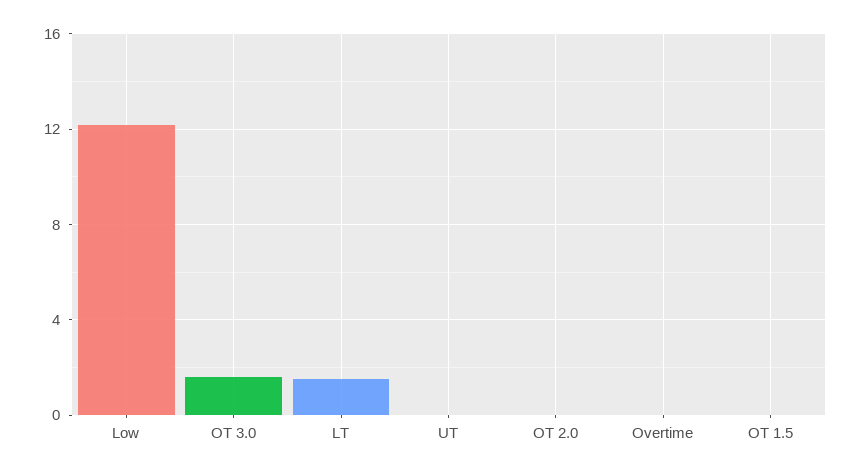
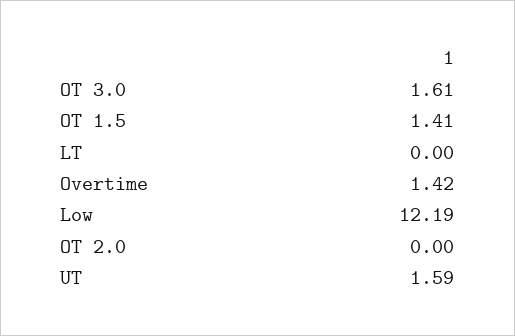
  {
    "Low": 12.19,
    "OT 3.0": 1.61,
-   "LT": 1.5,
+   "LT": 0,
-   "UT": 0,
+   "UT": 1.59,
    "OT 2.0": 0,
-   "Overtime": 0,
+   "Overtime": 1.42,
-   "OT 1.5": 0
+   "OT 1.5": 1.41
  }

